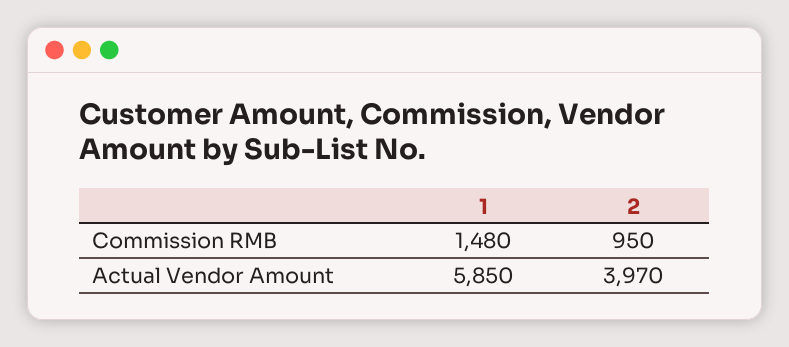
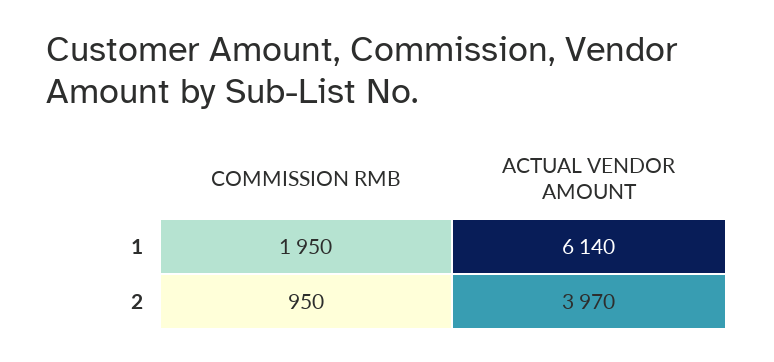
  {
    "1": {
-     "Commission RMB": 1480,
+     "Commission RMB": 1950,
-     "Actual Vendor Amount": 5850
+     "Actual Vendor Amount": 6140
    },
    "2": {
      "Commission RMB": 950,
      "Actual Vendor Amount": 3970
    }
  }

